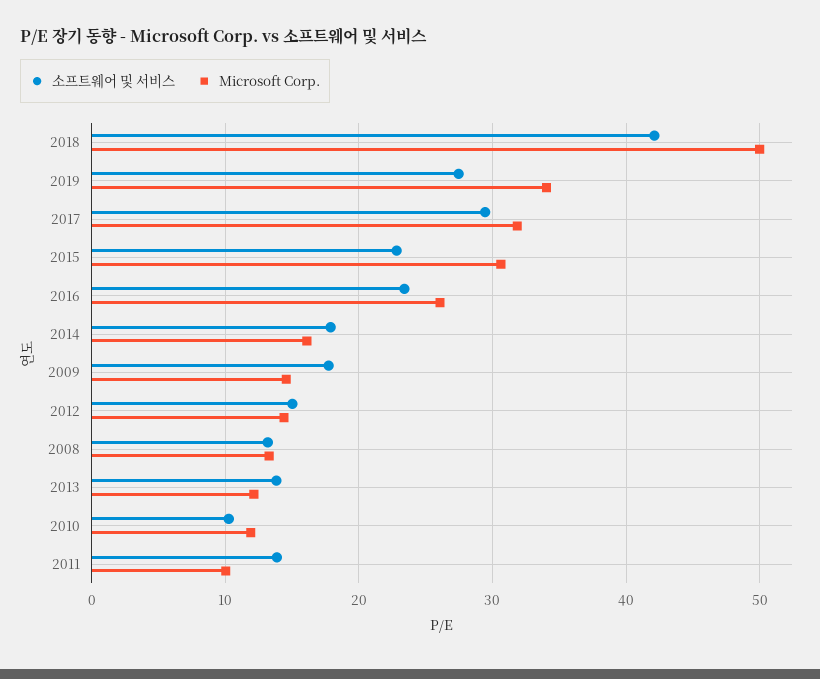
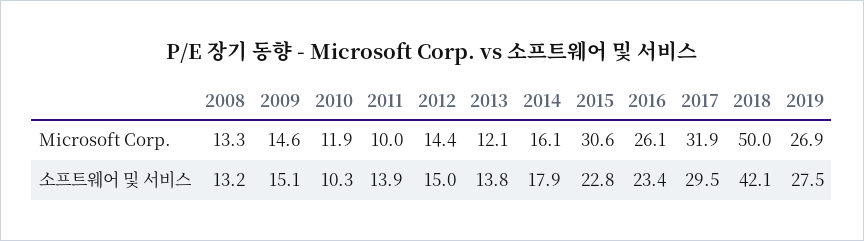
  {
    "소프트웨어 및 서비스": {
      "2018": 42.1,
      "2019": 27.5,
      "2017": 29.5,
      "2015": 22.8,
      "2016": 23.4,
      "2014": 17.9,
-     "2009": 18,
+     "2009": 15.1,
      "2012": 15,
      "2008": 13.2,
      "2013": 13.8,
      "2010": 10.3,
      "2011": 13.9
    },
    "Microsoft Corp.": {
      "2018": 50,
-     "2019": 34,
+     "2019": 26.9,
      "2017": 31.9,
      "2015": 30.6,
      "2016": 26.1,
      "2014": 16.1,
      "2009": 14.6,
      "2012": 14.4,
      "2008": 13.3,
      "2013": 12.1,
      "2010": 11.9,
      "2011": 10
    }
  }

